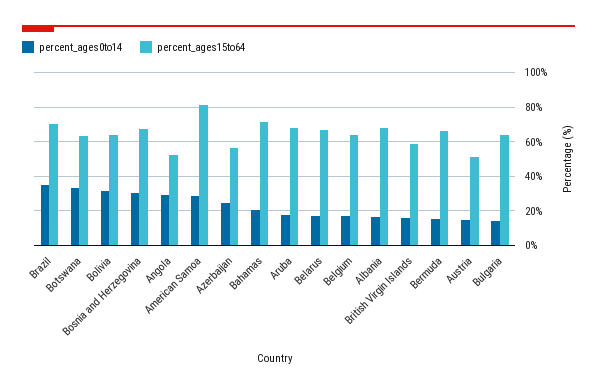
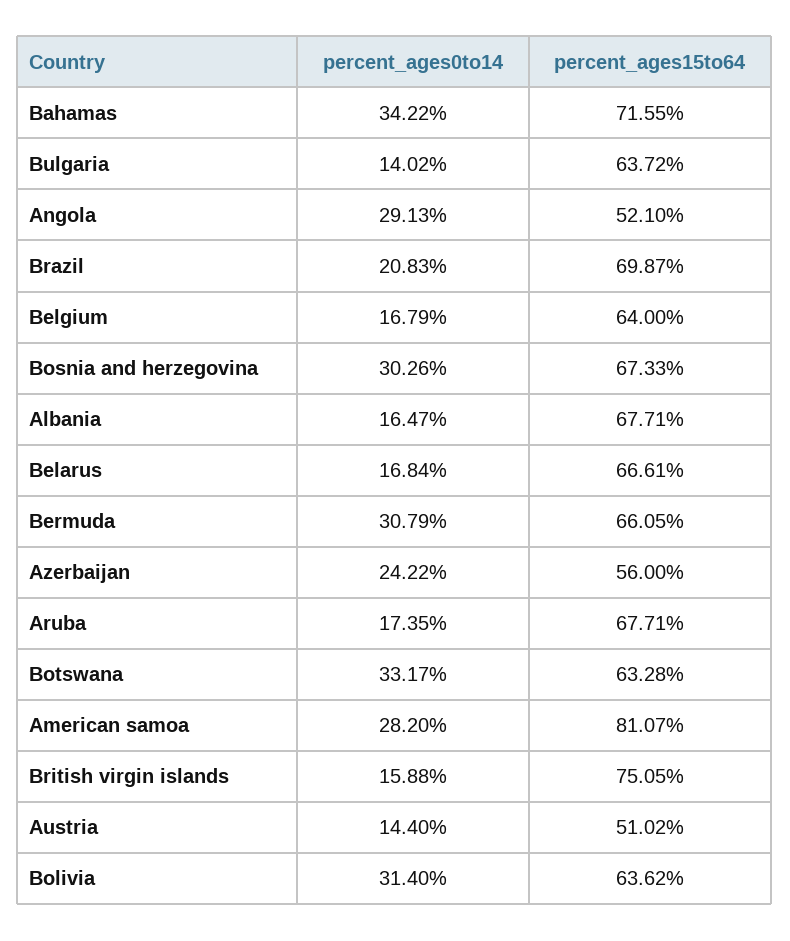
  {
    "percent_ages0to14": {
-     "Brazil": 35,
+     "Brazil": 20.83,
      "Botswana": 33.17,
      "Bolivia": 31.4,
      "Bosnia and Herzegovina": 30.26,
      "Angola": 29.13,
      "American Samoa": 28.2,
      "Azerbaijan": 24.22,
-     "Bahamas": 20,
+     "Bahamas": 34.22,
      "Aruba": 17.35,
      "Belarus": 16.84,
      "Belgium": 16.79,
      "Albania": 16.47,
      "British Virgin Islands": 15.88,
-     "Bermuda": 15,
+     "Bermuda": 30.79,
      "Austria": 14.4,
      "Bulgaria": 14.02
    },
    "percent_ages15to64": {
      "Brazil": 69.87,
      "Botswana": 63.28,
      "Bolivia": 63.62,
      "Bosnia and Herzegovina": 67.33,
      "Angola": 52.1,
      "American Samoa": 81.07,
      "Azerbaijan": 56,
      "Bahamas": 71.55,
      "Aruba": 67.71,
      "Belarus": 66.61,
      "Belgium": 64,
      "Albania": 67.71,
-     "British Virgin Islands": 60,
+     "British Virgin Islands": 75.05,
      "Bermuda": 66.05,
      "Austria": 51.02,
      "Bulgaria": 63.72
    }
  }

